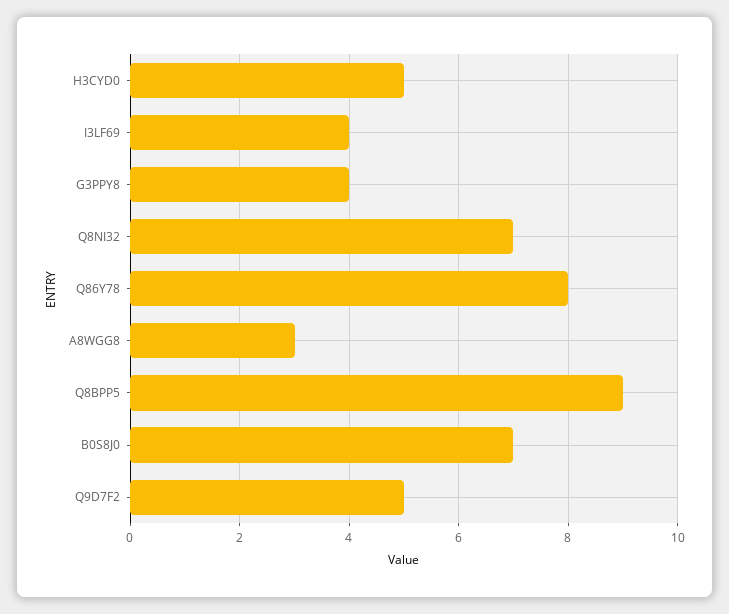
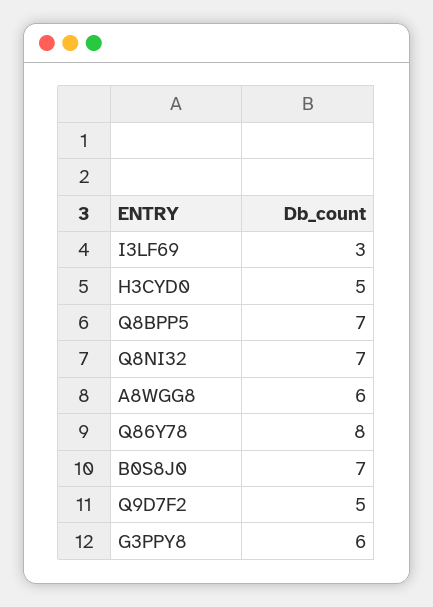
  {
    "H3CYD0": 5,
-   "I3LF69": 4,
+   "I3LF69": 3,
-   "G3PPY8": 4,
+   "G3PPY8": 6,
    "Q8NI32": 7,
    "Q86Y78": 8,
-   "A8WGG8": 3,
+   "A8WGG8": 6,
-   "Q8BPP5": 9,
+   "Q8BPP5": 7,
    "B0S8J0": 7,
    "Q9D7F2": 5
  }

